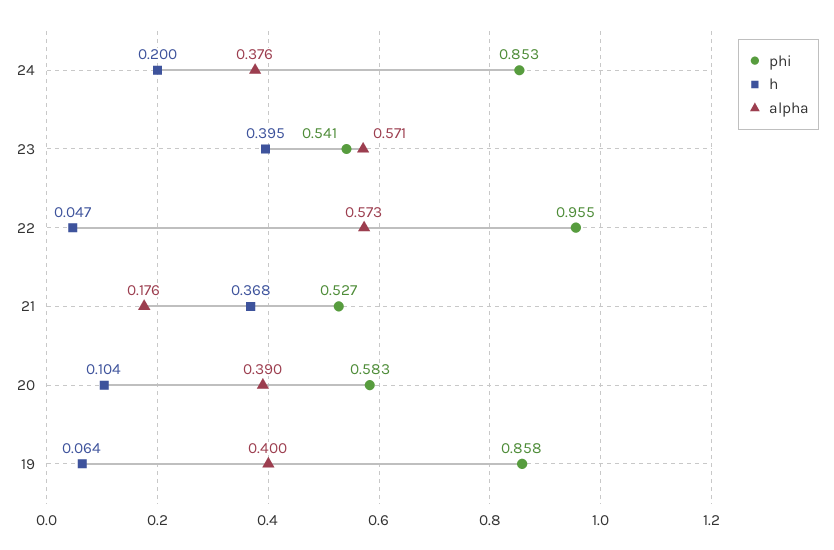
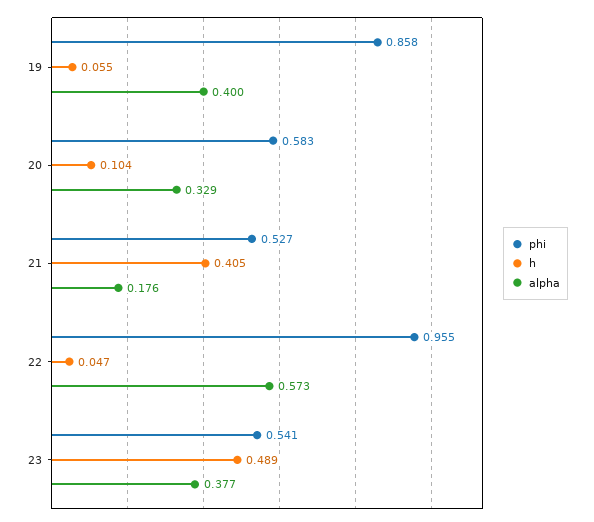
  {
    "phi": {
-     "24": 0.853,
      "23": 0.541,
      "22": 0.955,
      "21": 0.527,
      "20": 0.583,
      "19": 0.858
    },
    "h": {
-     "24": 0.2,
-     "23": 0.395,
+     "23": 0.489,
      "22": 0.047,
-     "21": 0.368,
+     "21": 0.405,
      "20": 0.104,
-     "19": 0.064
+     "19": 0.055
    },
    "alpha": {
-     "24": 0.376,
-     "23": 0.571,
+     "23": 0.377,
      "22": 0.573,
      "21": 0.176,
-     "20": 0.39,
+     "20": 0.329,
      "19": 0.4
    }
  }

